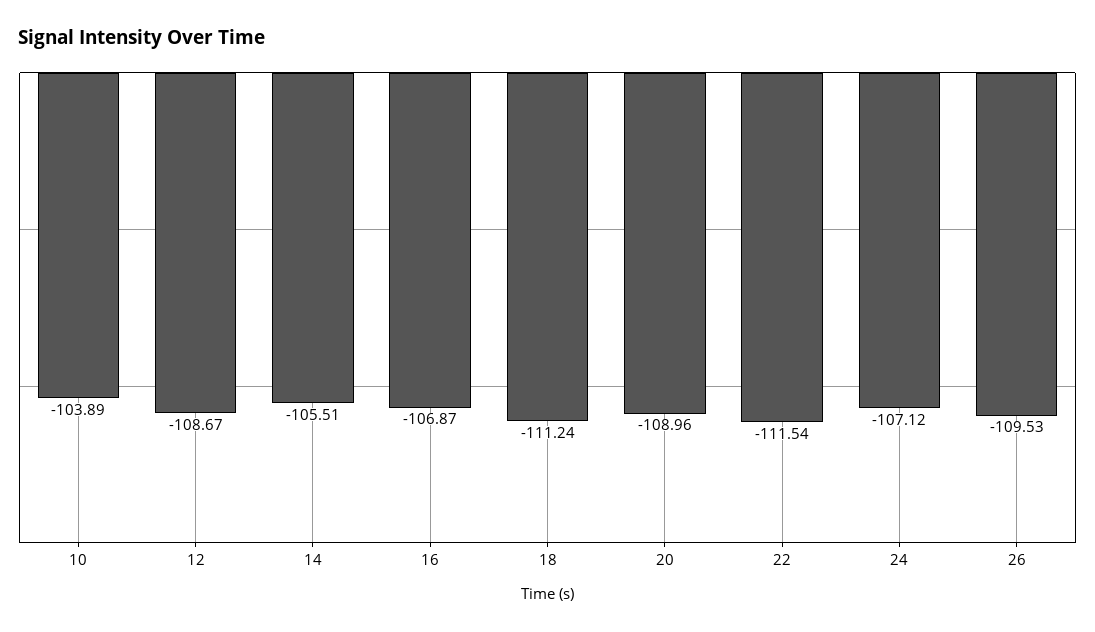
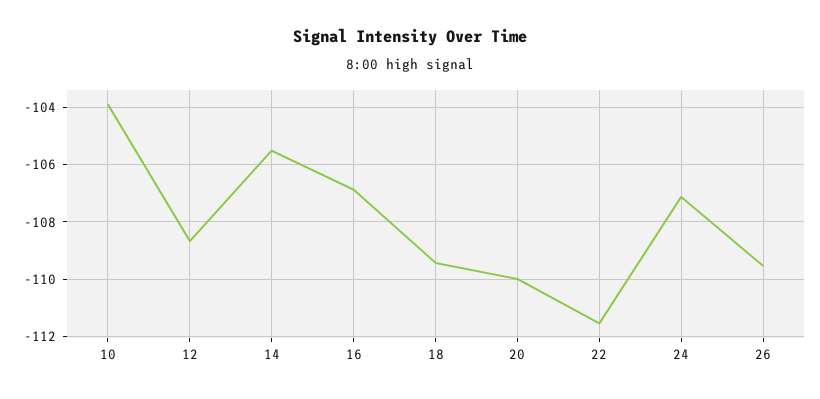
  {
    "10": -103.89,
    "12": -108.67,
    "14": -105.51,
    "16": -106.87,
-   "18": -111.24,
+   "18": -109.5,
-   "20": -108.96,
+   "20": -110,
    "22": -111.54,
    "24": -107.12,
    "26": -109.53
  }

